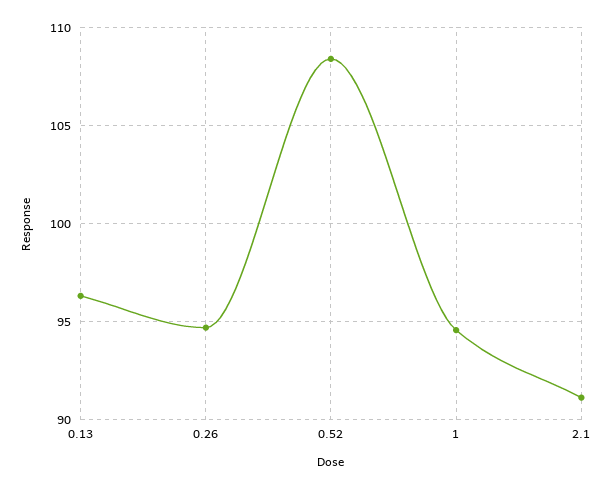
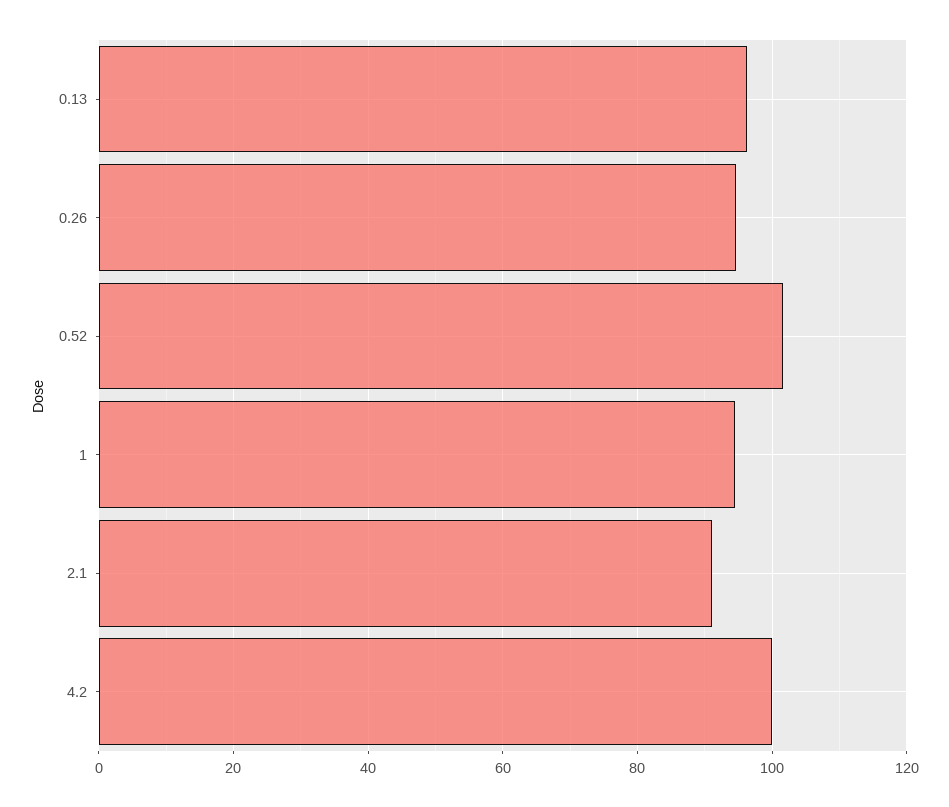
  {
    "0.13": 96.5,
    "0.26": 94.5,
-   "0.52": 108.5,
+   "0.52": 102,
    "1": 94.5,
-   "2.1": 91
+   "2.1": 91,
+   "4.2": 100
  }

